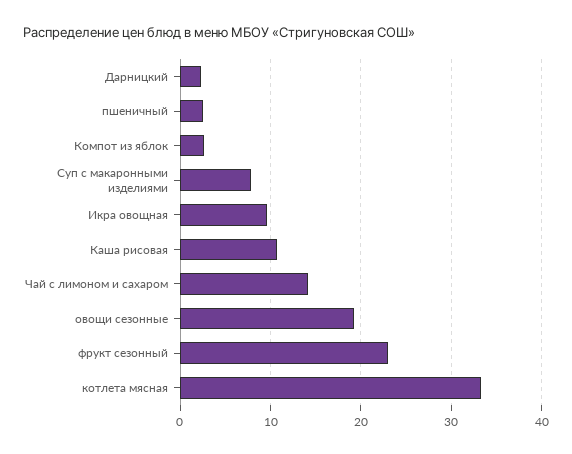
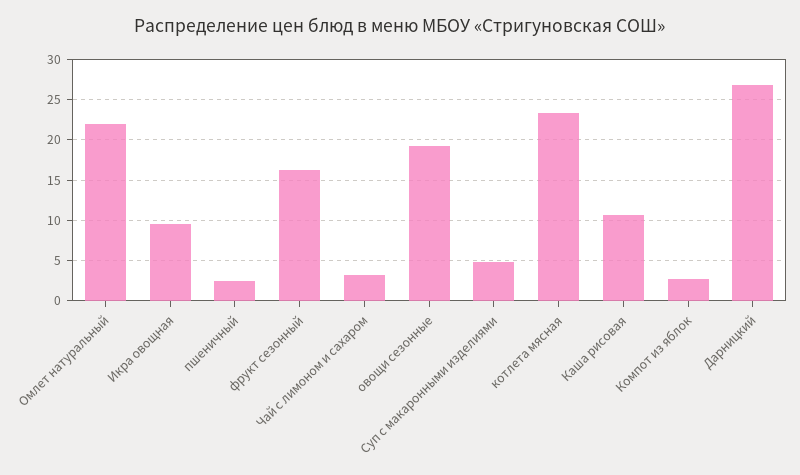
  {
-   "Дарницкий": 2,
+   "Дарницкий": 27,
    "пшеничный": 3,
    "Компот из яблок": 3,
-   "Суп с макаронными изделиями": 8,
+   "Суп с макаронными изделиями": 5,
    "Икра овощная": 10,
    "Каша рисовая": 11,
-   "Чай с лимоном и сахаром": 14,
+   "Чай с лимоном и сахаром": 3,
    "овощи сезонные": 19,
-   "фрукт сезонный": 23,
+   "фрукт сезонный": 16,
-   "котлета мясная": 33
+   "котлета мясная": 23,
+   "Омлет натуральный": 22
  }

